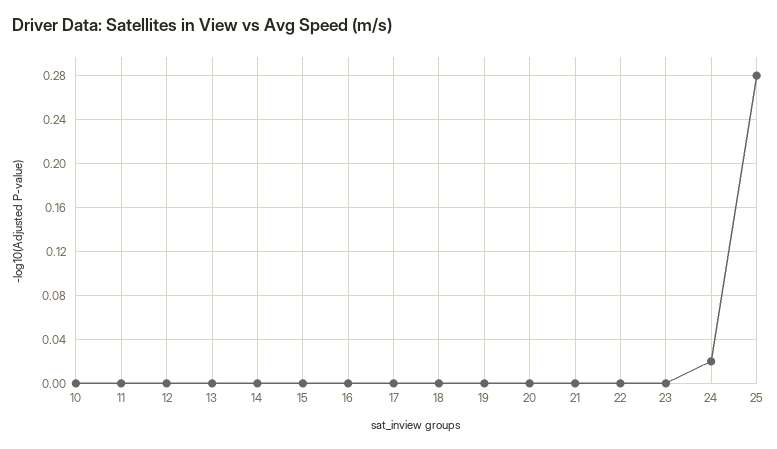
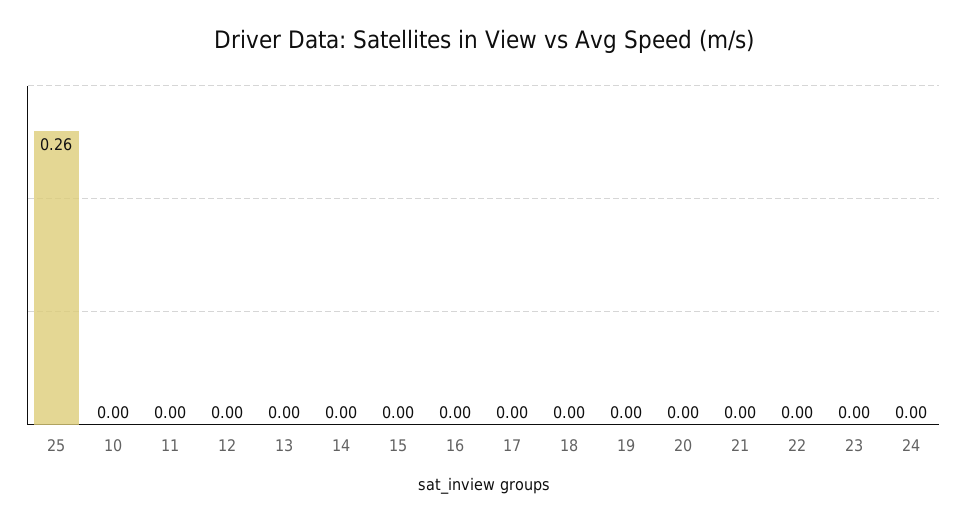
  {
    "10": 0,
    "11": 0,
    "12": 0,
    "13": 0,
    "14": 0,
    "15": 0,
    "16": 0,
    "17": 0,
    "18": 0,
    "19": 0,
    "20": 0,
    "21": 0,
    "22": 0,
    "23": 0,
-   "24": 0.02,
+   "24": 0,
-   "25": 0.28
+   "25": 0.26
  }

